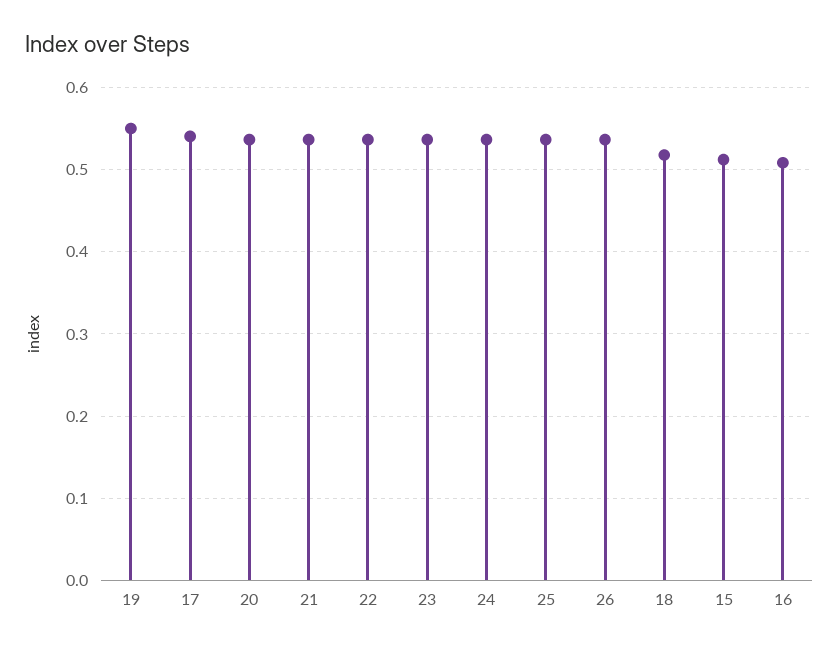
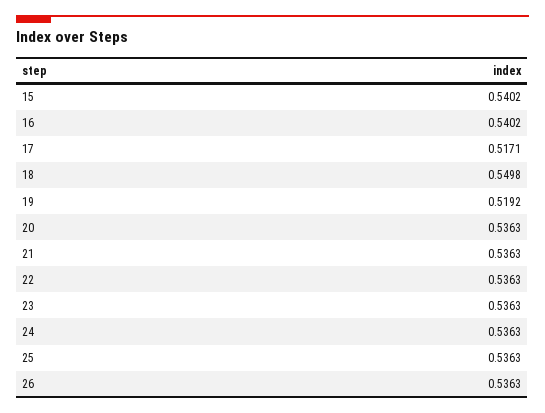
  {
-   "19": 0.55,
+   "19": 0.5192,
-   "17": 0.54,
+   "17": 0.5171,
    "20": 0.5363,
    "21": 0.5363,
    "22": 0.5363,
    "23": 0.5363,
    "24": 0.5363,
    "25": 0.5363,
    "26": 0.5363,
-   "18": 0.52,
+   "18": 0.5498,
-   "15": 0.51,
+   "15": 0.5402,
-   "16": 0.51
+   "16": 0.5402
  }

